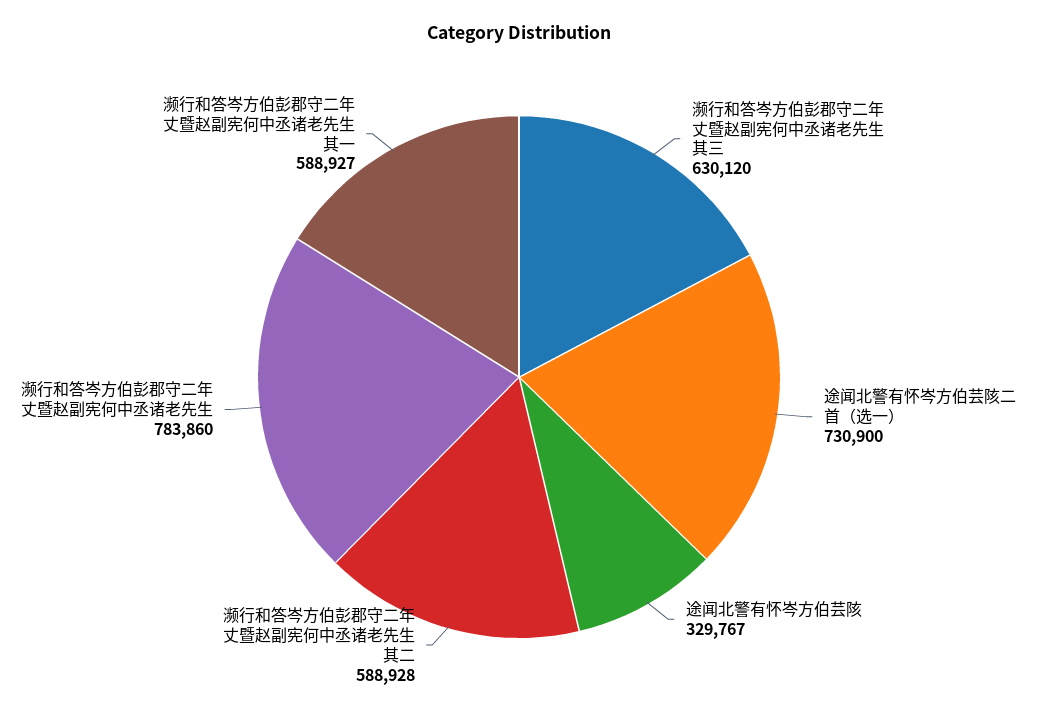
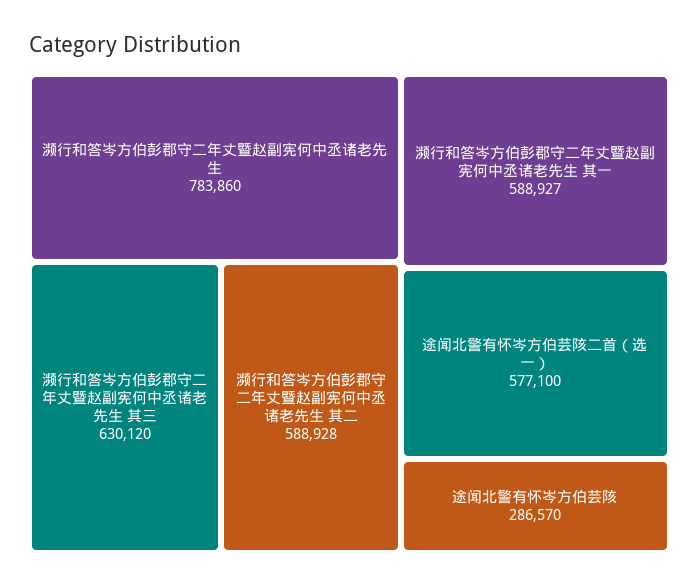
  {
    "濒行和答岑方伯彭郡守二年丈暨赵副宪何中丞诸老先生 其三": 630120,
-   "途闻北警有怀岑方伯芸陔二首（选一）": 730900,
+   "途闻北警有怀岑方伯芸陔二首（选一）": 577100,
-   "途闻北警有怀岑方伯芸陔": 329767,
+   "途闻北警有怀岑方伯芸陔": 286570,
    "濒行和答岑方伯彭郡守二年丈暨赵副宪何中丞诸老先生 其二": 588928,
    "濒行和答岑方伯彭郡守二年丈暨赵副宪何中丞诸老先生": 783860,
    "濒行和答岑方伯彭郡守二年丈暨赵副宪何中丞诸老先生 其一": 588927
  }

